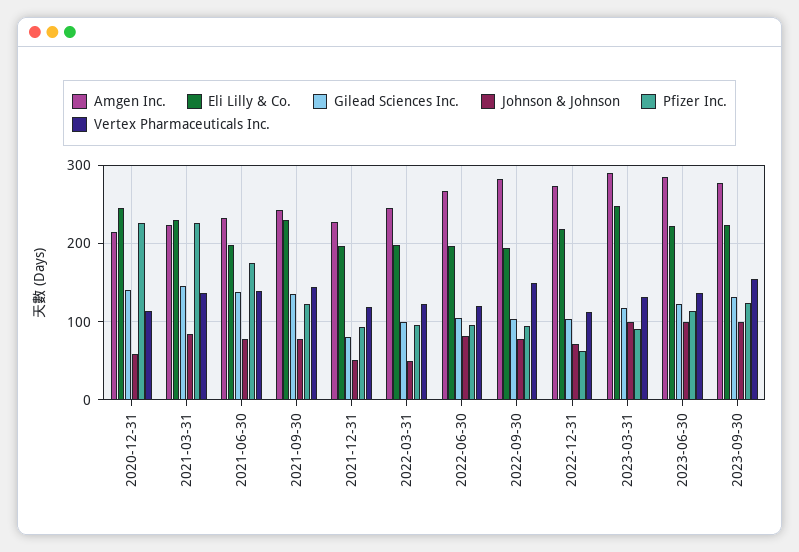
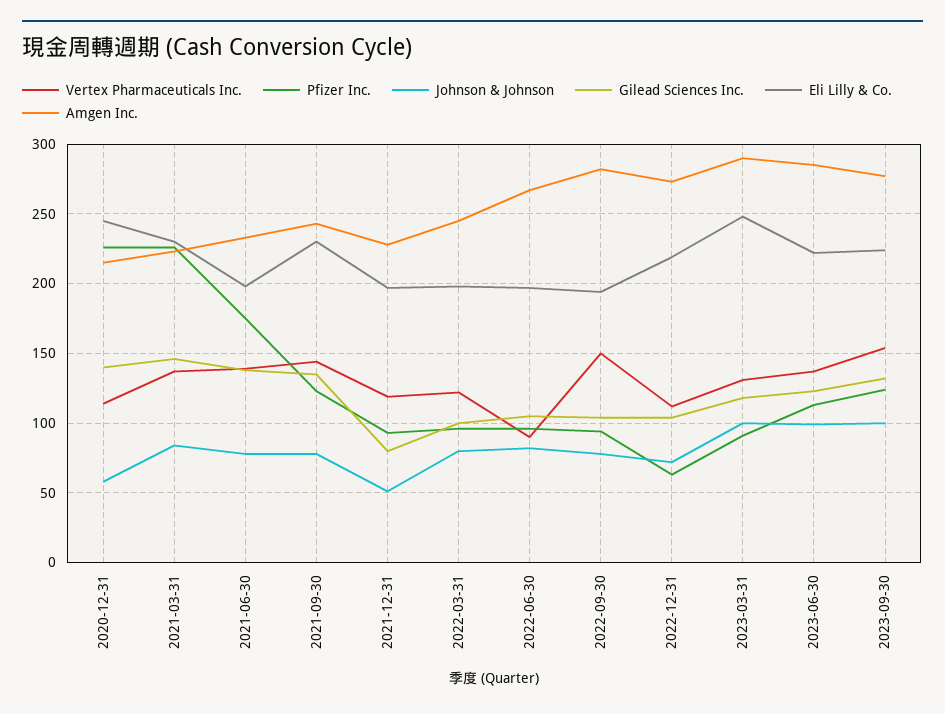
  {
    "Amgen Inc.": {
      "2020-12-31": 215,
      "2021-03-31": 225,
      "2021-06-30": 235,
      "2021-09-30": 245,
      "2021-12-31": 230,
      "2022-03-31": 245,
      "2022-06-30": 265,
      "2022-09-30": 280,
      "2022-12-31": 275,
      "2023-03-31": 290,
      "2023-06-30": 285,
      "2023-09-30": 275
    },
    "Eli Lilly & Co.": {
      "2020-12-31": 245,
      "2021-03-31": 230,
      "2021-06-30": 200,
      "2021-09-30": 230,
      "2021-12-31": 195,
      "2022-03-31": 200,
      "2022-06-30": 195,
      "2022-09-30": 195,
      "2022-12-31": 220,
      "2023-03-31": 250,
      "2023-06-30": 220,
      "2023-09-30": 225
    },
    "Gilead Sciences Inc.": {
      "2020-12-31": 140,
      "2021-03-31": 145,
      "2021-06-30": 140,
      "2021-09-30": 135,
      "2021-12-31": 80,
      "2022-03-31": 100,
      "2022-06-30": 105,
      "2022-09-30": 105,
      "2022-12-31": 105,
      "2023-03-31": 120,
      "2023-06-30": 125,
      "2023-09-30": 130
    },
    "Johnson & Johnson": {
      "2020-12-31": 60,
      "2021-03-31": 85,
      "2021-06-30": 80,
      "2021-09-30": 80,
      "2021-12-31": 50,
-     "2022-03-31": 50,
+     "2022-03-31": 80,
      "2022-06-30": 80,
      "2022-09-30": 80,
      "2022-12-31": 70,
      "2023-03-31": 100,
      "2023-06-30": 100,
      "2023-09-30": 100
    },
    "Pfizer Inc.": {
      "2020-12-31": 225,
      "2021-03-31": 225,
      "2021-06-30": 175,
      "2021-09-30": 125,
      "2021-12-31": 95,
      "2022-03-31": 95,
      "2022-06-30": 95,
      "2022-09-30": 95,
      "2022-12-31": 65,
      "2023-03-31": 90,
      "2023-06-30": 115,
      "2023-09-30": 125
    },
    "Vertex Pharmaceuticals Inc.": {
      "2020-12-31": 115,
      "2021-03-31": 135,
      "2021-06-30": 140,
      "2021-09-30": 145,
      "2021-12-31": 120,
      "2022-03-31": 120,
-     "2022-06-30": 120,
+     "2022-06-30": 90,
      "2022-09-30": 150,
      "2022-12-31": 110,
      "2023-03-31": 130,
      "2023-06-30": 135,
      "2023-09-30": 155
    }
  }

